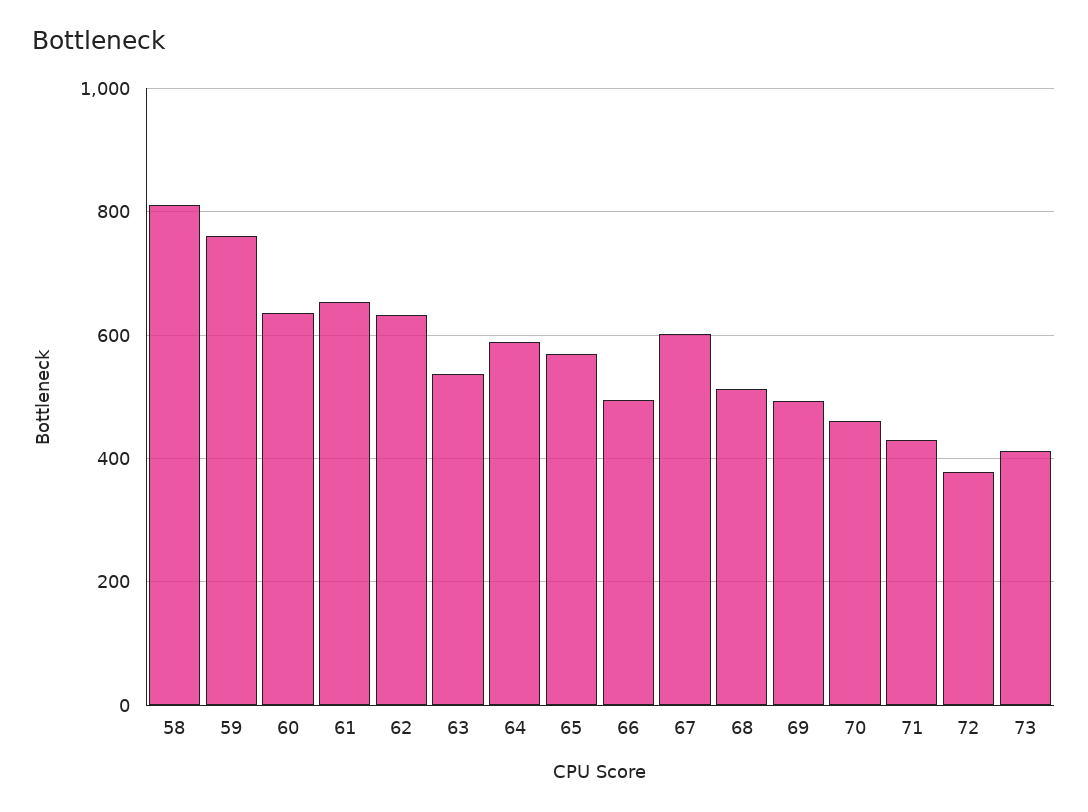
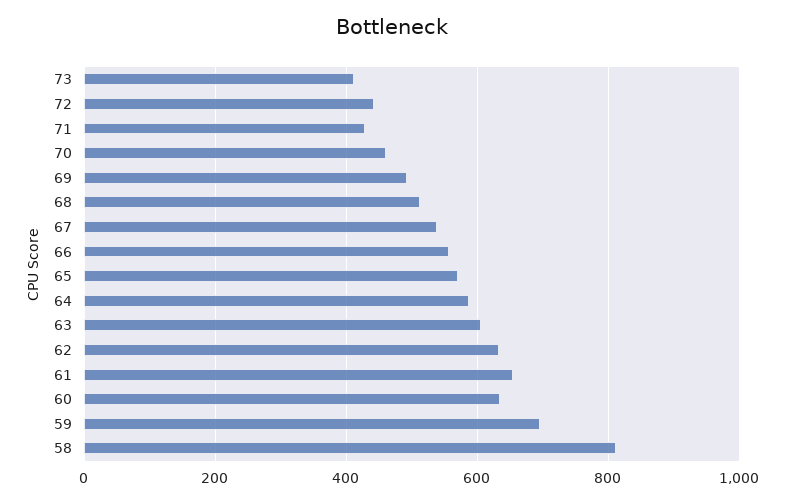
  {
    "58": 820,
-   "59": 760,
+   "59": 700,
    "60": 640,
    "61": 660,
    "62": 640,
-   "63": 540,
+   "63": 600,
    "64": 580,
    "65": 580,
-   "66": 500,
+   "66": 560,
-   "67": 600,
+   "67": 540,
    "68": 520,
    "69": 500,
    "70": 460,
    "71": 420,
-   "72": 380,
+   "72": 440,
    "73": 420
  }

